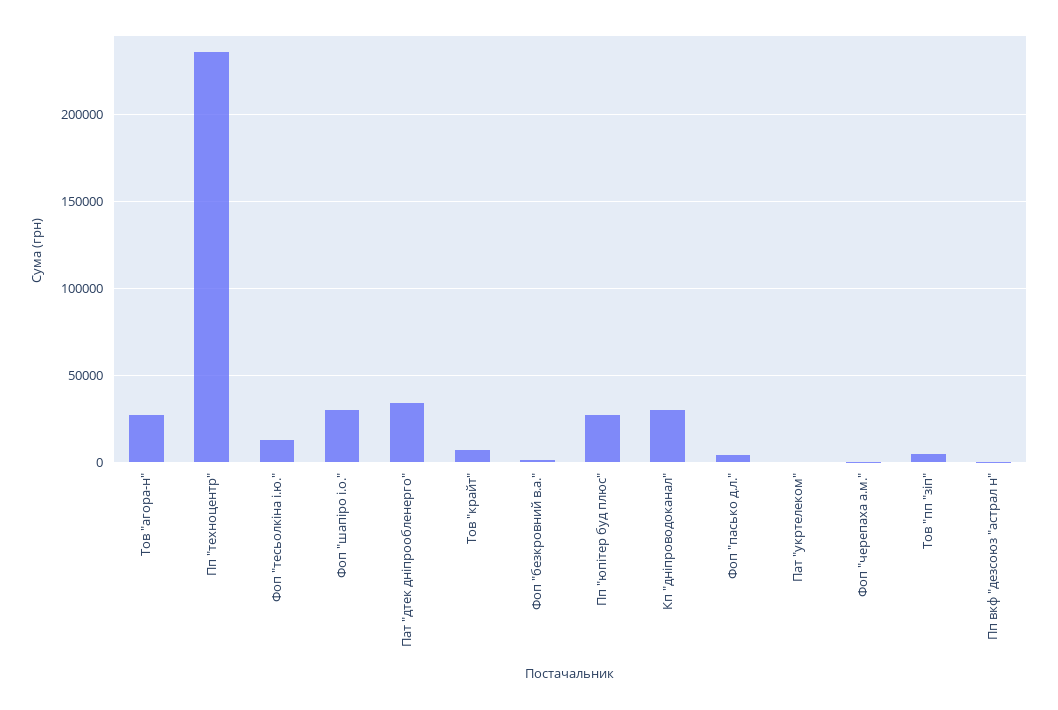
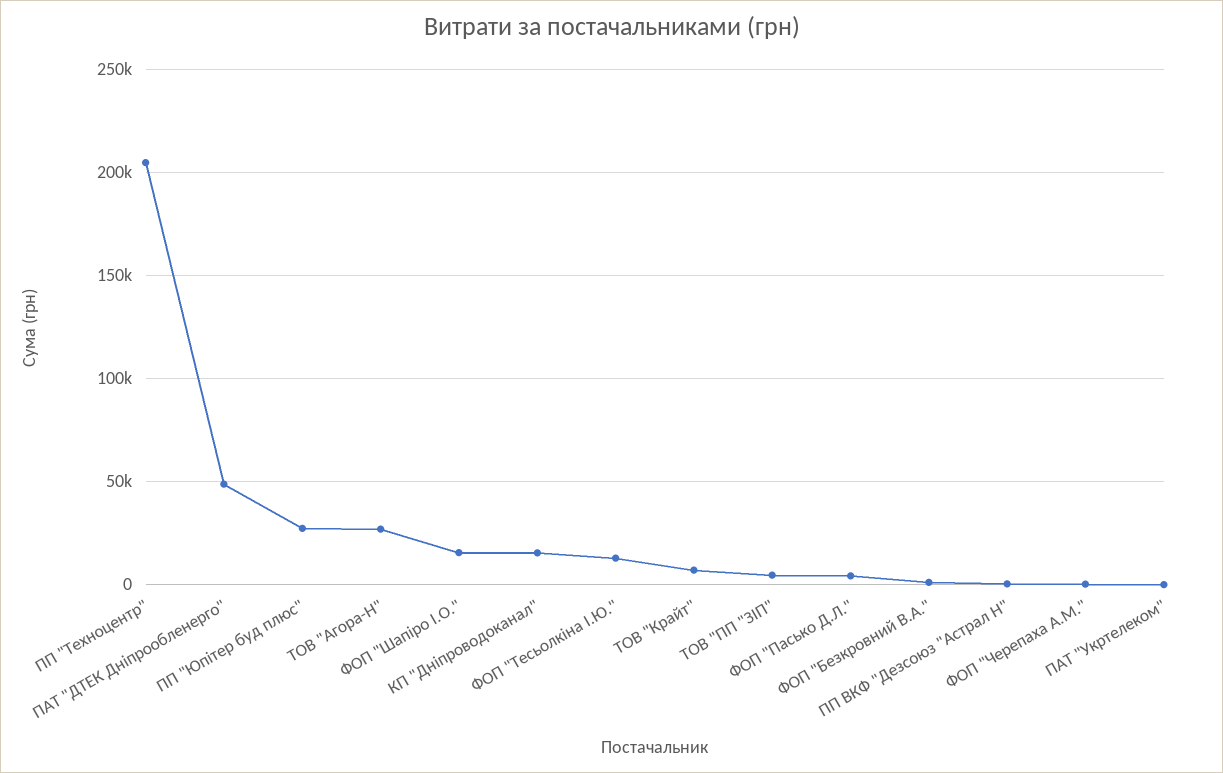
  {
    "Тов \"агора-н\"": 25000,
-   "Пп \"техноцентр\"": 235000,
+   "Пп \"техноцентр\"": 205000,
    "Фоп \"тесьолкіна і.ю.\"": 15000,
-   "Фоп \"шапіро і.о.\"": 30000,
+   "Фоп \"шапіро і.о.\"": 15000,
-   "Пат \"дтек дніпрообленерго\"": 35000,
+   "Пат \"дтек дніпрообленерго\"": 50000,
    "Тов \"крайт\"": 5000,
    "Фоп \"безкровний в.а.\"": 0,
    "Пп \"юпітер буд плюс\"": 25000,
-   "Кп \"дніпроводоканал\"": 30000,
+   "Кп \"дніпроводоканал\"": 15000,
    "Фоп \"пасько д.л.\"": 5000,
    "Пат \"укртелеком\"": 0,
    "Фоп \"черепаха а.м.\"": 0,
    "Тов \"пп \"зіп\"": 5000,
    "Пп вкф \"дезсоюз \"астрал н\"": 0
  }

